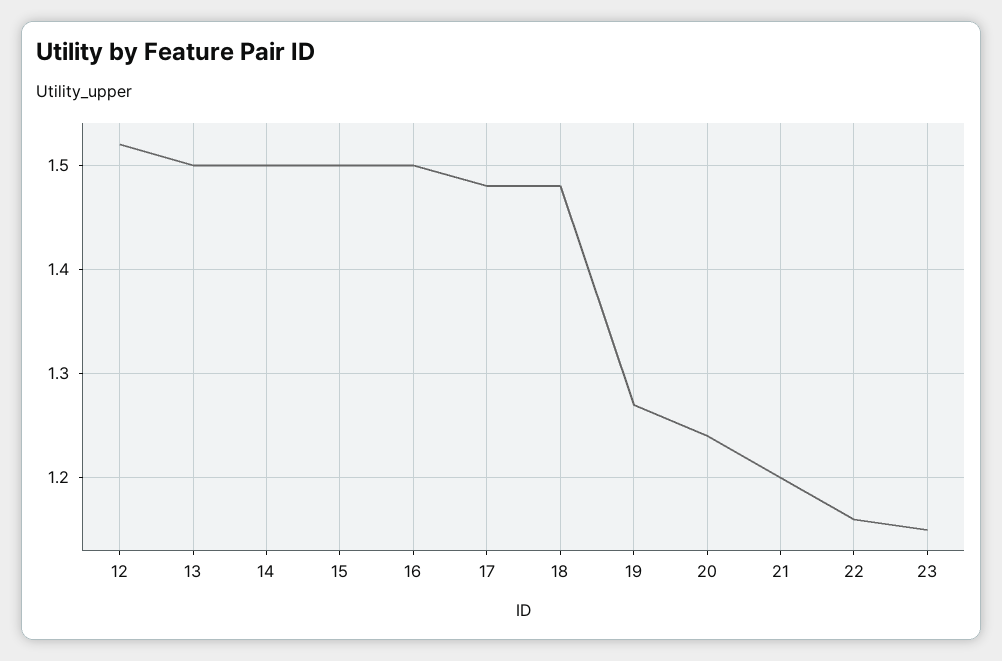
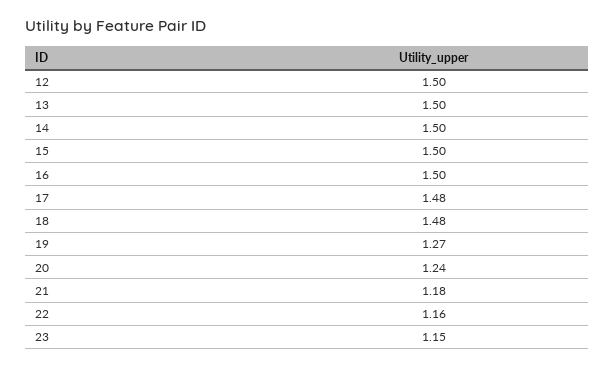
  {
-   "12": 1.52,
+   "12": 1.5,
    "13": 1.5,
    "14": 1.5,
    "15": 1.5,
    "16": 1.5,
    "17": 1.48,
    "18": 1.48,
    "19": 1.27,
    "20": 1.24,
-   "21": 1.2,
+   "21": 1.18,
    "22": 1.16,
    "23": 1.15
  }

